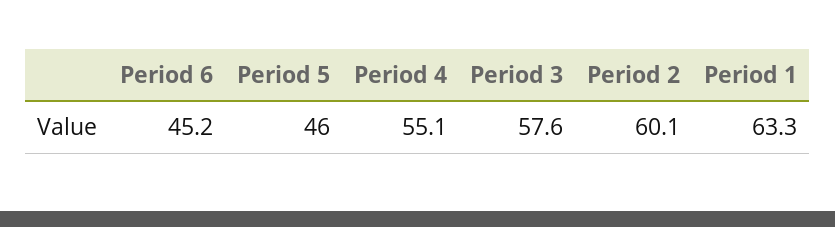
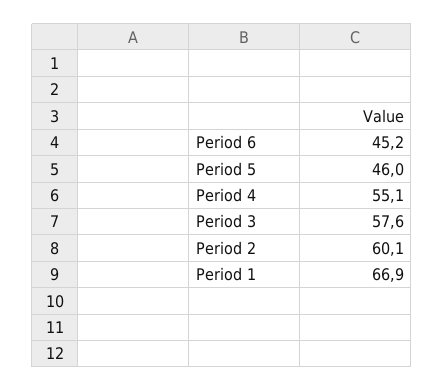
  {
    "Period 6": 45.2,
    "Period 5": 46,
    "Period 4": 55.1,
    "Period 3": 57.6,
    "Period 2": 60.1,
-   "Period 1": 63.3
+   "Period 1": 66.9
  }

